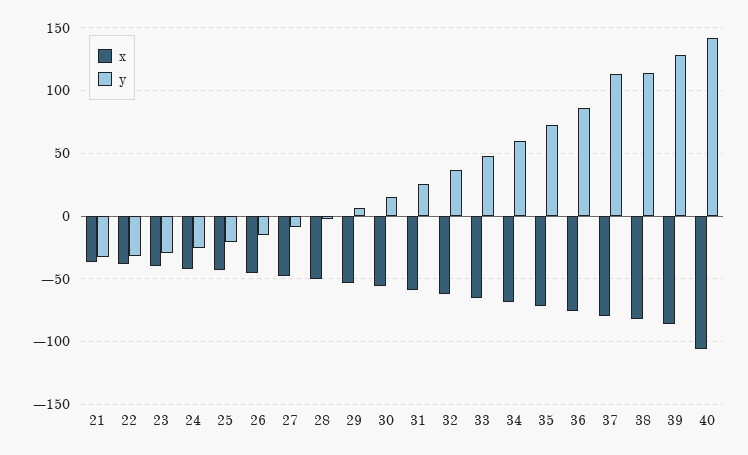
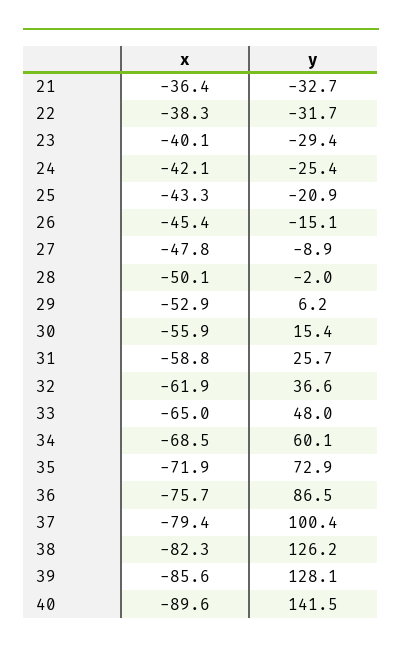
  {
    "x": {
      "21": -36.4,
      "22": -38.3,
      "23": -40.1,
      "24": -42.1,
      "25": -43.3,
      "26": -45.4,
      "27": -47.8,
      "28": -50.1,
      "29": -52.9,
      "30": -55.9,
      "31": -58.8,
      "32": -61.9,
      "33": -65,
      "34": -68.5,
      "35": -71.9,
      "36": -75.7,
      "37": -79.4,
      "38": -82.3,
      "39": -85.6,
-     "40": -105
+     "40": -89.6
    },
    "y": {
      "21": -32.7,
      "22": -31.7,
      "23": -29.4,
      "24": -25.4,
      "25": -20.9,
      "26": -15.1,
      "27": -8.9,
      "28": -2,
      "29": 6.2,
      "30": 15.4,
      "31": 25.7,
      "32": 36.6,
      "33": 48,
      "34": 60.1,
      "35": 72.9,
      "36": 86.5,
-     "37": 115,
+     "37": 100.4,
-     "38": 115,
+     "38": 126.2,
      "39": 128.1,
      "40": 141.5
    }
  }

